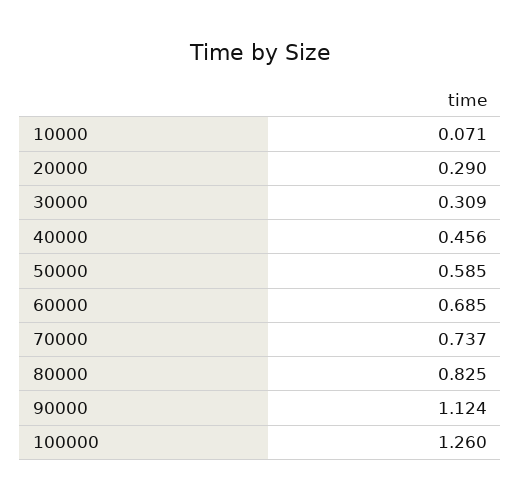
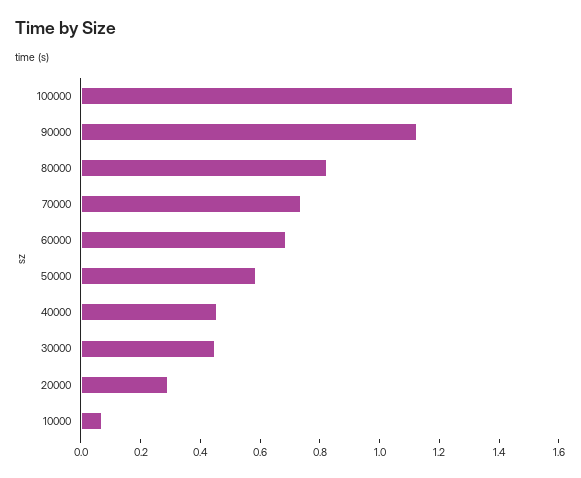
  {
    "10000": 0.071,
    "20000": 0.29,
-   "30000": 0.309,
+   "30000": 0.45,
    "40000": 0.456,
    "50000": 0.585,
    "60000": 0.685,
    "70000": 0.737,
    "80000": 0.825,
    "90000": 1.124,
-   "100000": 1.26
+   "100000": 1.45
  }

